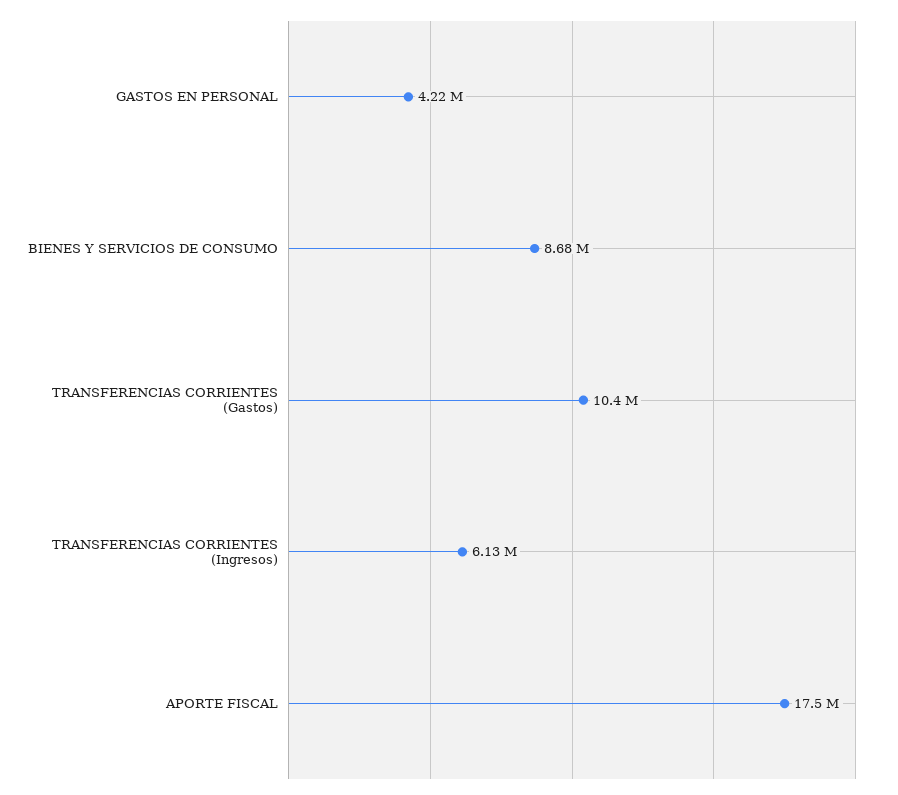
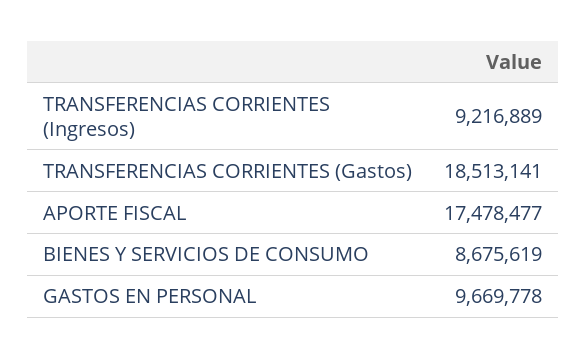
  {
-   "GASTOS EN PERSONAL": 4220000,
+   "GASTOS EN PERSONAL": 9669778,
    "BIENES Y SERVICIOS DE CONSUMO": 8675619,
-   "TRANSFERENCIAS CORRIENTES (Gastos)": 10400000,
+   "TRANSFERENCIAS CORRIENTES (Gastos)": 18513141,
-   "TRANSFERENCIAS CORRIENTES (Ingresos)": 6130000,
+   "TRANSFERENCIAS CORRIENTES (Ingresos)": 9216889,
    "APORTE FISCAL": 17478477
  }

